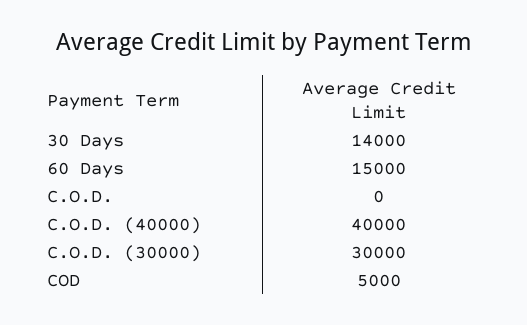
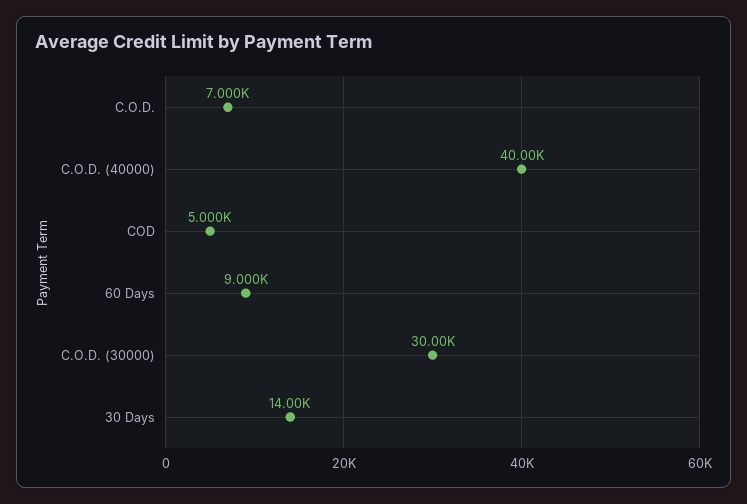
  {
    "30 Days": 14000,
-   "60 Days": 15000,
+   "60 Days": 9000,
-   "C.O.D.": 0,
+   "C.O.D.": 7000,
    "C.O.D. (40000)": 40000,
    "C.O.D. (30000)": 30000,
    "COD": 5000
  }

